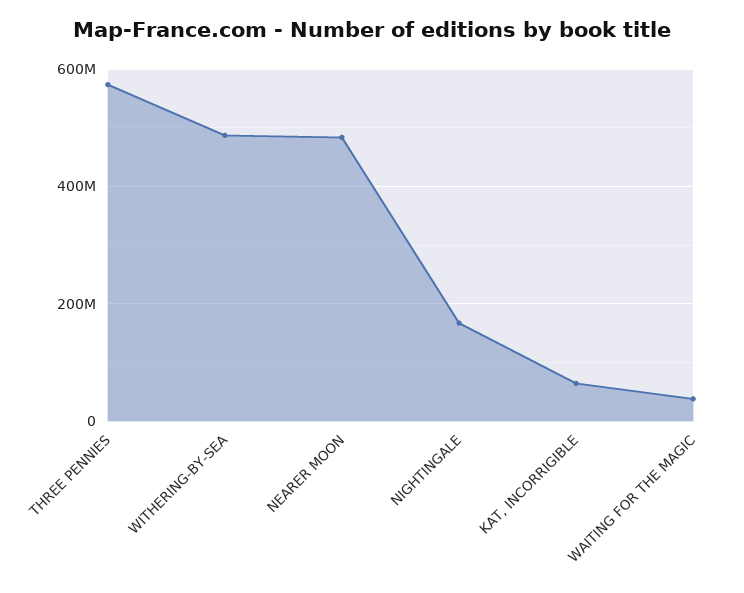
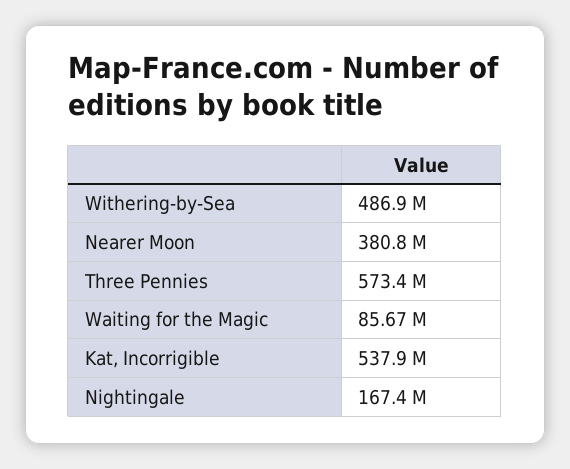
  {
    "THREE PENNIES": 573400000,
    "WITHERING-BY-SEA": 486900000,
-   "NEARER MOON": 480000000,
+   "NEARER MOON": 380800000,
    "NIGHTINGALE": 167400000,
-   "KAT, INCORRIGIBLE": 60000000,
+   "KAT, INCORRIGIBLE": 537900000,
-   "WAITING FOR THE MAGIC": 40000000
+   "WAITING FOR THE MAGIC": 85670000
  }

